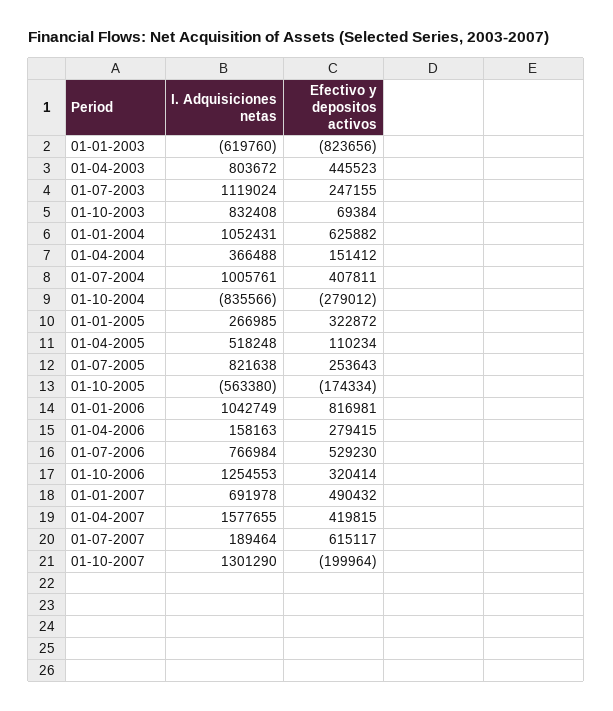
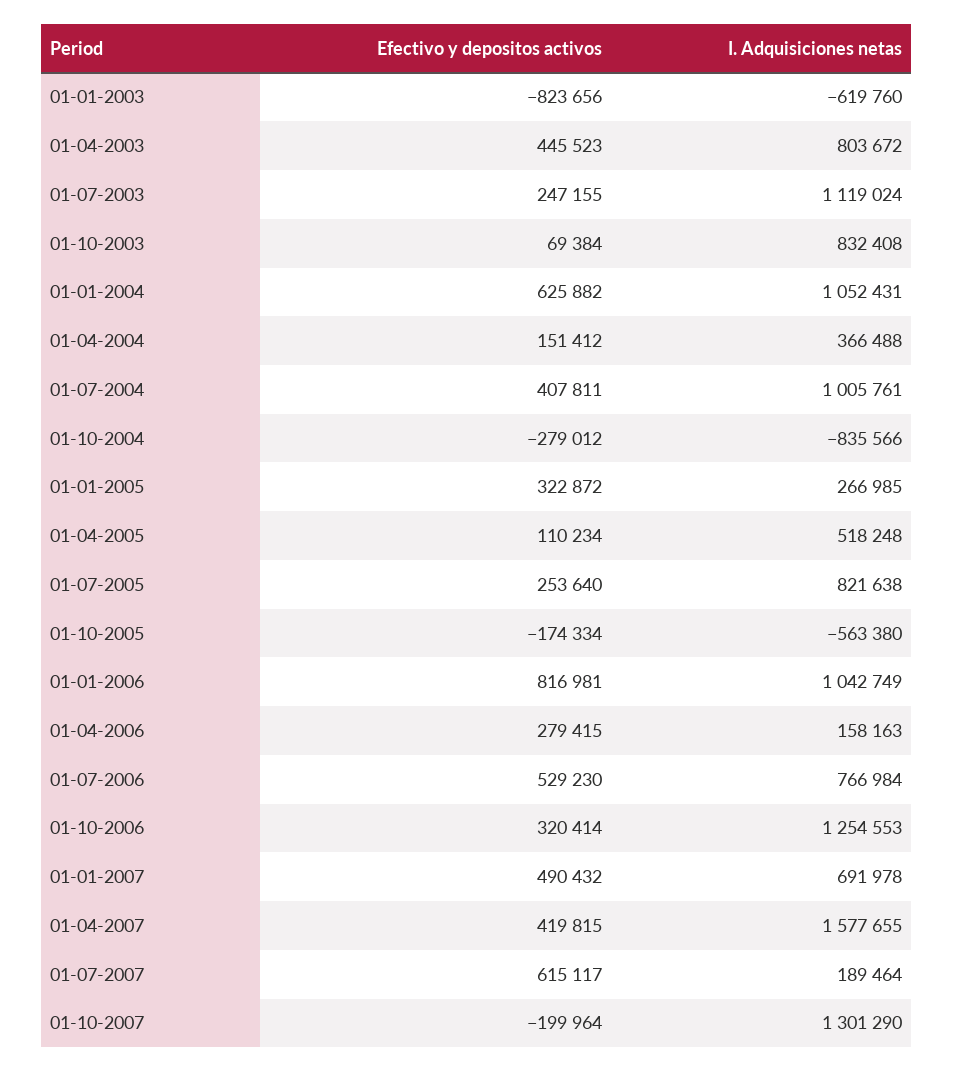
  {
    "I. Adquisiciones netas": {
      "01-01-2003": -619760,
      "01-04-2003": 803672,
      "01-07-2003": 1119024,
      "01-10-2003": 832408,
      "01-01-2004": 1052431,
      "01-04-2004": 366488,
      "01-07-2004": 1005761,
      "01-10-2004": -835566,
      "01-01-2005": 266985,
      "01-04-2005": 518248,
      "01-07-2005": 821638,
      "01-10-2005": -563380,
      "01-01-2006": 1042749,
      "01-04-2006": 158163,
      "01-07-2006": 766984,
      "01-10-2006": 1254553,
      "01-01-2007": 691978,
      "01-04-2007": 1577655,
      "01-07-2007": 189464,
      "01-10-2007": 1301290
    },
    "Efectivo y depositos activos": {
      "01-01-2003": -823656,
      "01-04-2003": 445523,
      "01-07-2003": 247155,
      "01-10-2003": 69384,
      "01-01-2004": 625882,
      "01-04-2004": 151412,
      "01-07-2004": 407811,
      "01-10-2004": -279012,
      "01-01-2005": 322872,
      "01-04-2005": 110234,
-     "01-07-2005": 253643,
+     "01-07-2005": 253640,
      "01-10-2005": -174334,
      "01-01-2006": 816981,
      "01-04-2006": 279415,
      "01-07-2006": 529230,
      "01-10-2006": 320414,
      "01-01-2007": 490432,
      "01-04-2007": 419815,
      "01-07-2007": 615117,
      "01-10-2007": -199964
    }
  }

